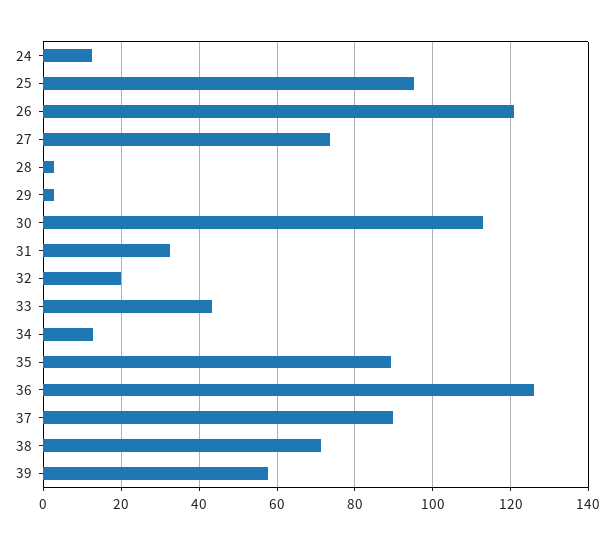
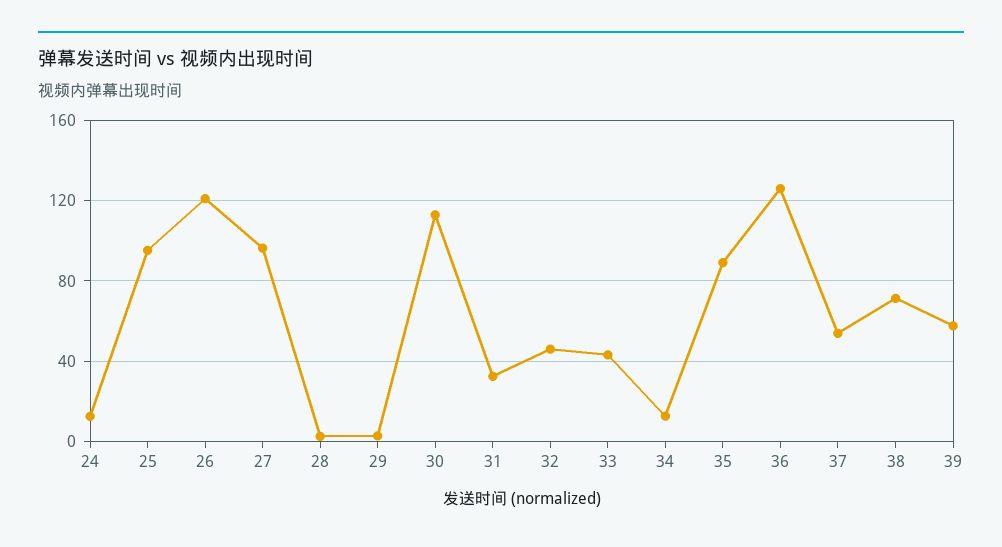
  {
    "24": 12,
    "25": 96,
    "26": 122,
-   "27": 74,
+   "27": 95,
    "28": 2,
    "29": 2,
    "30": 112,
    "31": 32,
-   "32": 20,
+   "32": 45,
    "33": 44,
    "34": 12,
    "35": 90,
    "36": 126,
-   "37": 90,
+   "37": 55,
    "38": 72,
    "39": 58
  }

